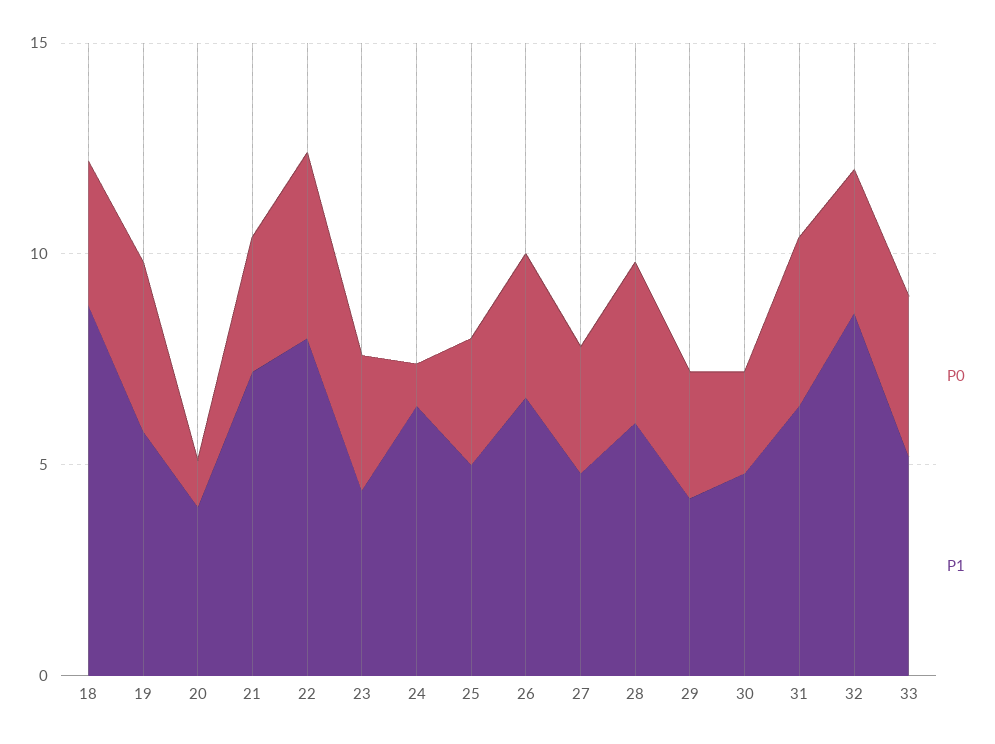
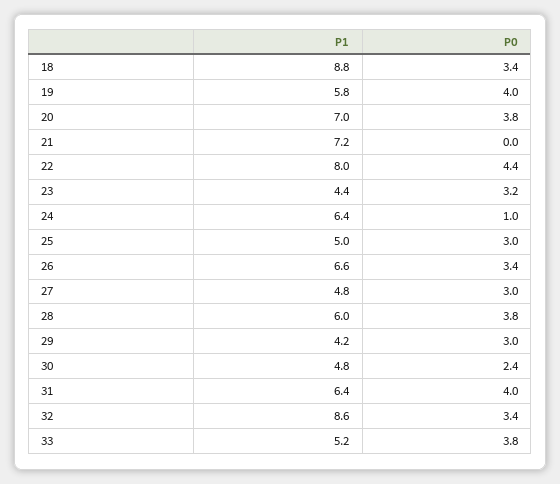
  {
    "P0": {
      "18": 3.4,
      "19": 4,
-     "20": 1,
+     "20": 3.8,
-     "21": 3,
+     "21": 0,
      "22": 4.4,
      "23": 3.2,
      "24": 1,
      "25": 3,
      "26": 3.4,
      "27": 3,
      "28": 3.8,
      "29": 3,
      "30": 2.4,
      "31": 4,
      "32": 3.4,
      "33": 3.8
    },
    "P1": {
      "18": 8.8,
      "19": 5.8,
-     "20": 4,
+     "20": 7,
      "21": 7.2,
      "22": 8,
      "23": 4.4,
      "24": 6.4,
      "25": 5,
      "26": 6.6,
      "27": 4.8,
      "28": 6,
      "29": 4.2,
      "30": 4.8,
      "31": 6.4,
      "32": 8.6,
      "33": 5.2
    }
  }

